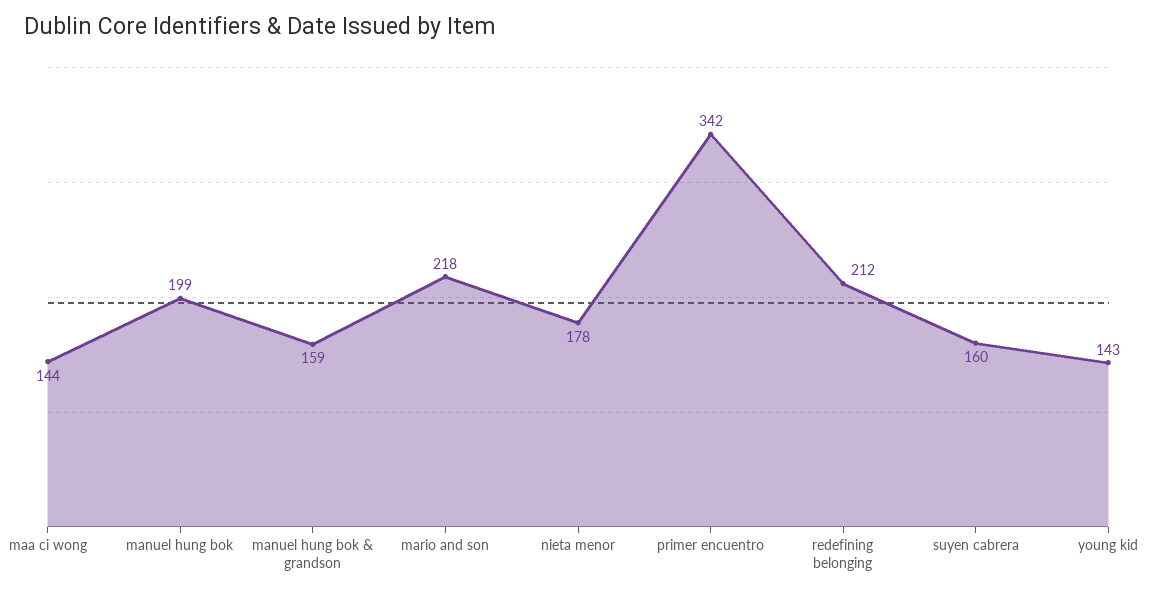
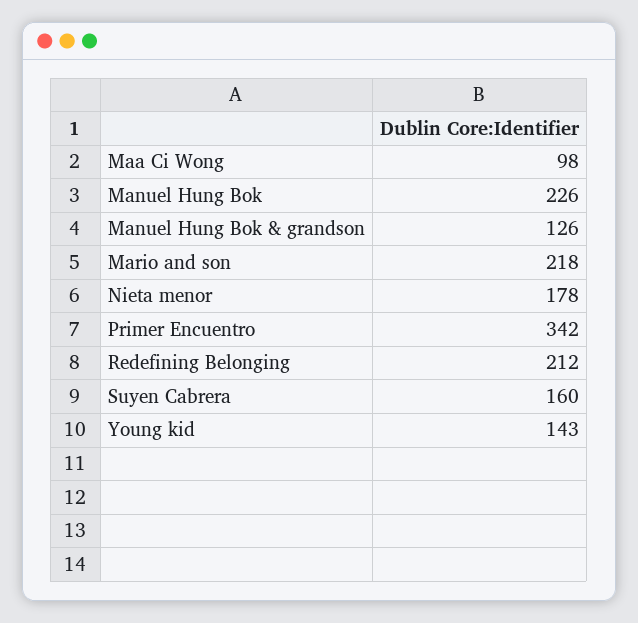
  {
-   "maa ci wong": 144,
+   "maa ci wong": 98,
-   "manuel hung bok": 199,
+   "manuel hung bok": 226,
-   "manuel hung bok & grandson": 159,
+   "manuel hung bok & grandson": 126,
    "mario and son": 218,
    "nieta menor": 178,
    "primer encuentro": 342,
    "redefining belonging": 212,
    "suyen cabrera": 160,
    "young kid": 143
  }

